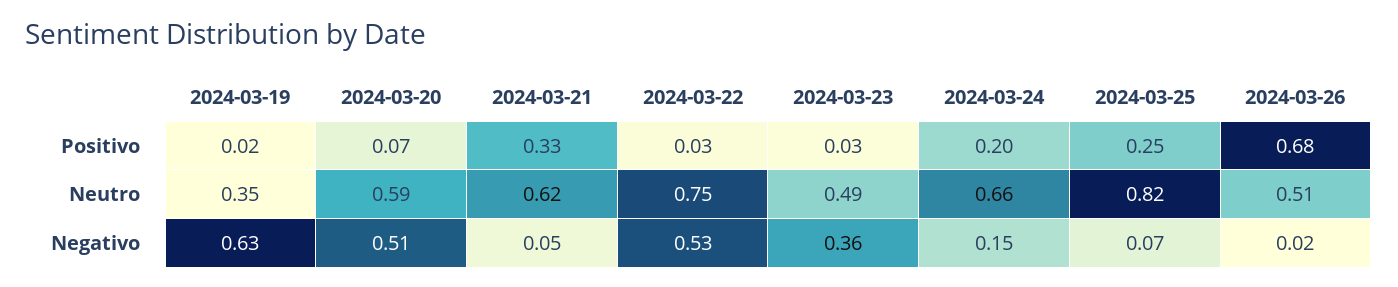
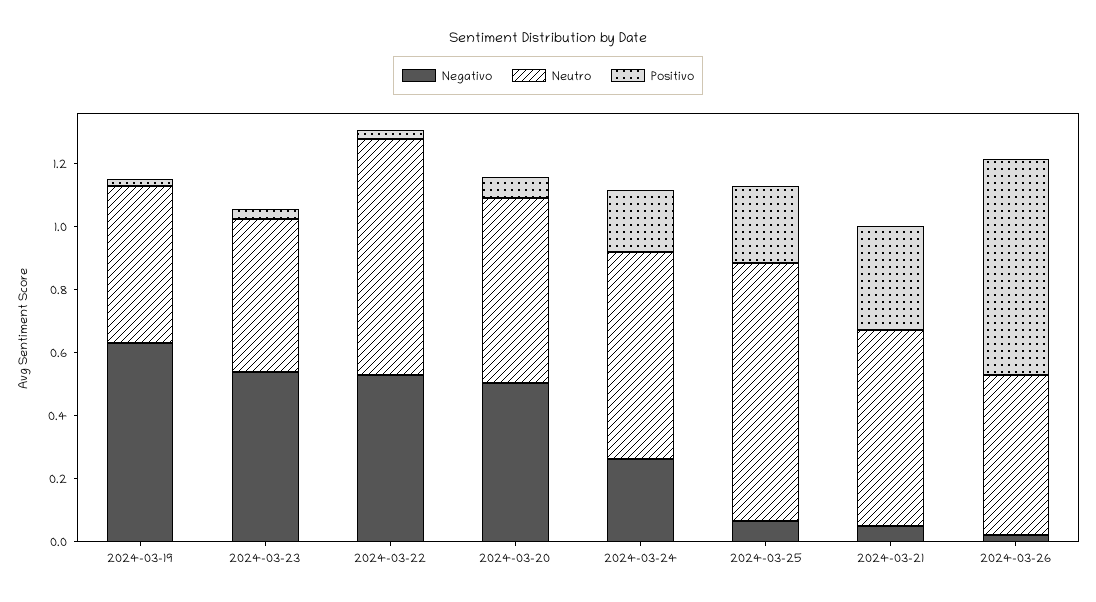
  {
    "Positivo": {
      "2024-03-19": 0.02,
      "2024-03-20": 0.07,
      "2024-03-21": 0.33,
      "2024-03-22": 0.03,
      "2024-03-23": 0.03,
      "2024-03-24": 0.2,
      "2024-03-25": 0.25,
      "2024-03-26": 0.68
    },
    "Neutro": {
-     "2024-03-19": 0.35,
+     "2024-03-19": 0.5,
      "2024-03-20": 0.59,
      "2024-03-21": 0.62,
      "2024-03-22": 0.75,
      "2024-03-23": 0.49,
      "2024-03-24": 0.66,
      "2024-03-25": 0.82,
      "2024-03-26": 0.51
    },
    "Negativo": {
      "2024-03-19": 0.63,
      "2024-03-20": 0.51,
      "2024-03-21": 0.05,
      "2024-03-22": 0.53,
-     "2024-03-23": 0.36,
+     "2024-03-23": 0.55,
-     "2024-03-24": 0.15,
+     "2024-03-24": 0.25,
      "2024-03-25": 0.07,
      "2024-03-26": 0.02
    }
  }

